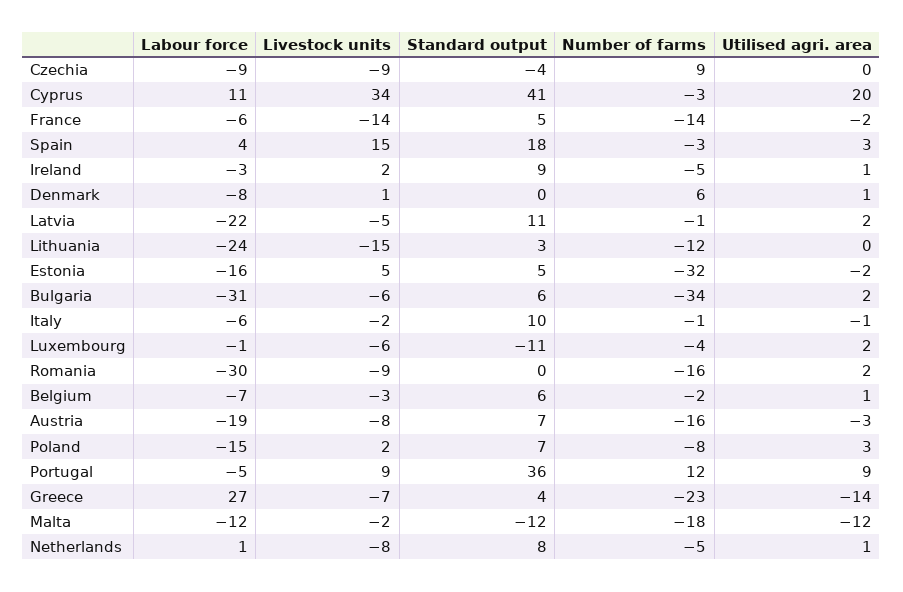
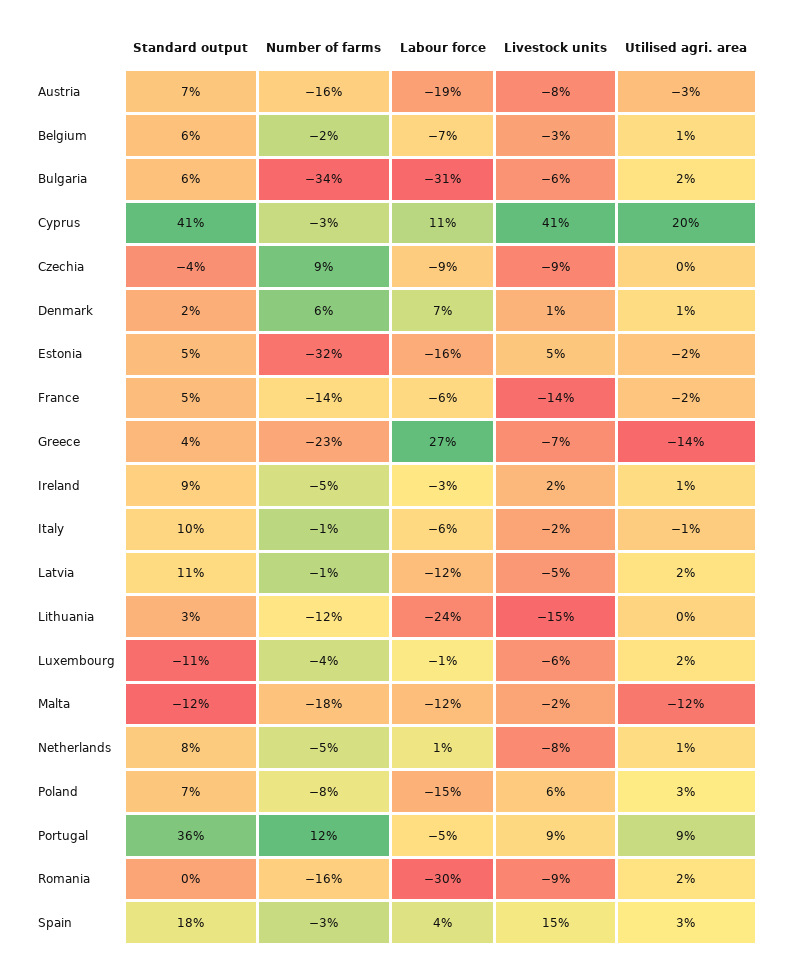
  {
    "Labour force": {
      "Czechia": -9,
      "Cyprus": 11,
      "France": -6,
      "Spain": 4,
      "Ireland": -3,
-     "Denmark": -8,
+     "Denmark": 7,
-     "Latvia": -22,
+     "Latvia": -12,
      "Lithuania": -24,
      "Estonia": -16,
      "Bulgaria": -31,
      "Italy": -6,
      "Luxembourg": -1,
      "Romania": -30,
      "Belgium": -7,
      "Austria": -19,
      "Poland": -15,
      "Portugal": -5,
      "Greece": 27,
      "Malta": -12,
      "Netherlands": 1
    },
    "Livestock units": {
      "Czechia": -9,
-     "Cyprus": 34,
+     "Cyprus": 41,
      "France": -14,
      "Spain": 15,
      "Ireland": 2,
      "Denmark": 1,
      "Latvia": -5,
      "Lithuania": -15,
      "Estonia": 5,
      "Bulgaria": -6,
      "Italy": -2,
      "Luxembourg": -6,
      "Romania": -9,
      "Belgium": -3,
      "Austria": -8,
-     "Poland": 2,
+     "Poland": 6,
      "Portugal": 9,
      "Greece": -7,
      "Malta": -2,
      "Netherlands": -8
    },
    "Standard output": {
      "Czechia": -4,
      "Cyprus": 41,
      "France": 5,
      "Spain": 18,
      "Ireland": 9,
-     "Denmark": 0,
+     "Denmark": 2,
      "Latvia": 11,
      "Lithuania": 3,
      "Estonia": 5,
      "Bulgaria": 6,
      "Italy": 10,
      "Luxembourg": -11,
      "Romania": 0,
      "Belgium": 6,
      "Austria": 7,
      "Poland": 7,
      "Portugal": 36,
      "Greece": 4,
      "Malta": -12,
      "Netherlands": 8
    },
    "Number of farms": {
      "Czechia": 9,
      "Cyprus": -3,
      "France": -14,
      "Spain": -3,
      "Ireland": -5,
      "Denmark": 6,
      "Latvia": -1,
      "Lithuania": -12,
      "Estonia": -32,
      "Bulgaria": -34,
      "Italy": -1,
      "Luxembourg": -4,
      "Romania": -16,
      "Belgium": -2,
      "Austria": -16,
      "Poland": -8,
      "Portugal": 12,
      "Greece": -23,
      "Malta": -18,
      "Netherlands": -5
    },
    "Utilised agri. area": {
      "Czechia": 0,
      "Cyprus": 20,
      "France": -2,
      "Spain": 3,
      "Ireland": 1,
      "Denmark": 1,
      "Latvia": 2,
      "Lithuania": 0,
      "Estonia": -2,
      "Bulgaria": 2,
      "Italy": -1,
      "Luxembourg": 2,
      "Romania": 2,
      "Belgium": 1,
      "Austria": -3,
      "Poland": 3,
      "Portugal": 9,
      "Greece": -14,
      "Malta": -12,
      "Netherlands": 1
    }
  }

